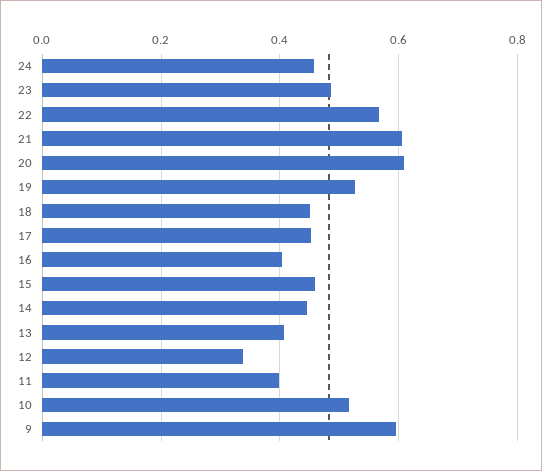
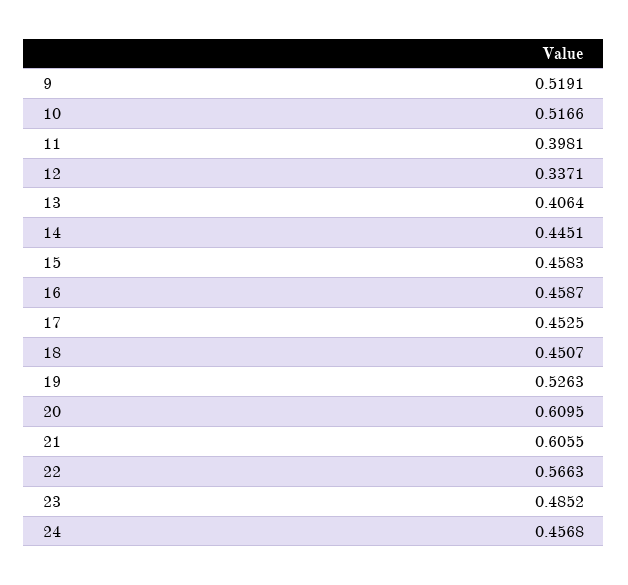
  {
    "24": 0.4568,
    "23": 0.4852,
    "22": 0.5663,
    "21": 0.6055,
    "20": 0.6095,
    "19": 0.5263,
    "18": 0.4507,
    "17": 0.4525,
-   "16": 0.4,
+   "16": 0.4587,
    "15": 0.4583,
    "14": 0.4451,
    "13": 0.4064,
    "12": 0.3371,
    "11": 0.3981,
    "10": 0.5166,
-   "9": 0.6
+   "9": 0.5191
  }

